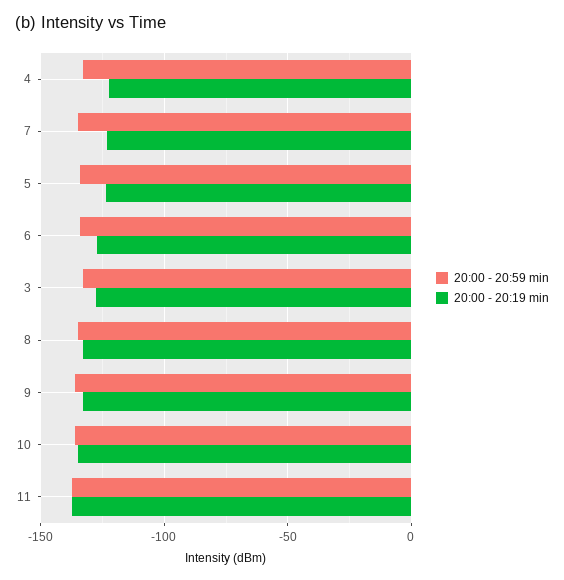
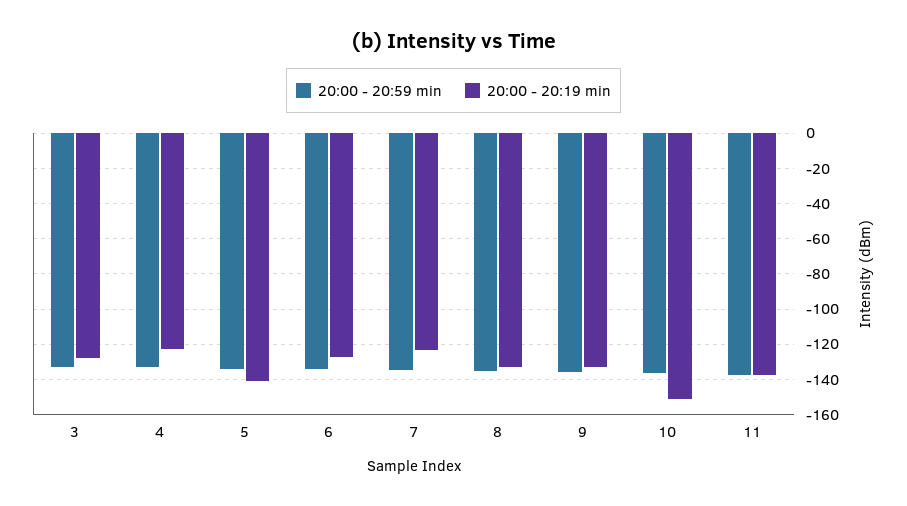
  {
    "20:00 - 20:59 min": {
      "4": -135,
      "7": -135,
      "5": -135,
      "6": -135,
      "3": -135,
      "8": -135,
      "9": -135,
      "10": -135,
      "11": -140
    },
    "20:00 - 20:19 min": {
      "4": -125,
      "7": -125,
-     "5": -125,
+     "5": -140,
      "6": -125,
      "3": -130,
      "8": -135,
      "9": -135,
-     "10": -135,
+     "10": -150,
      "11": -140
    }
  }

